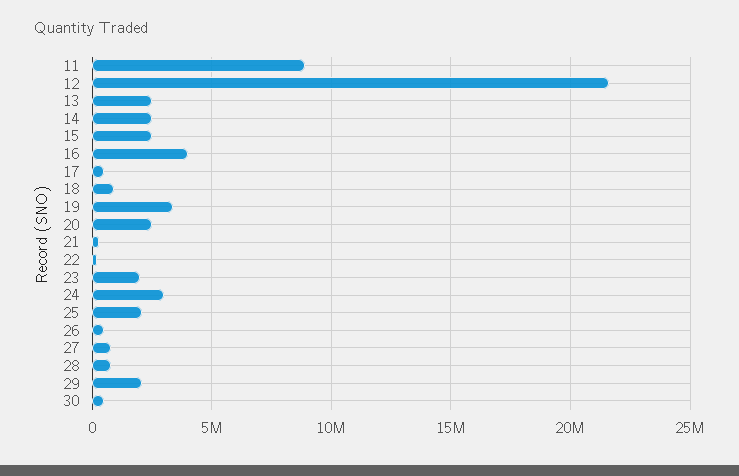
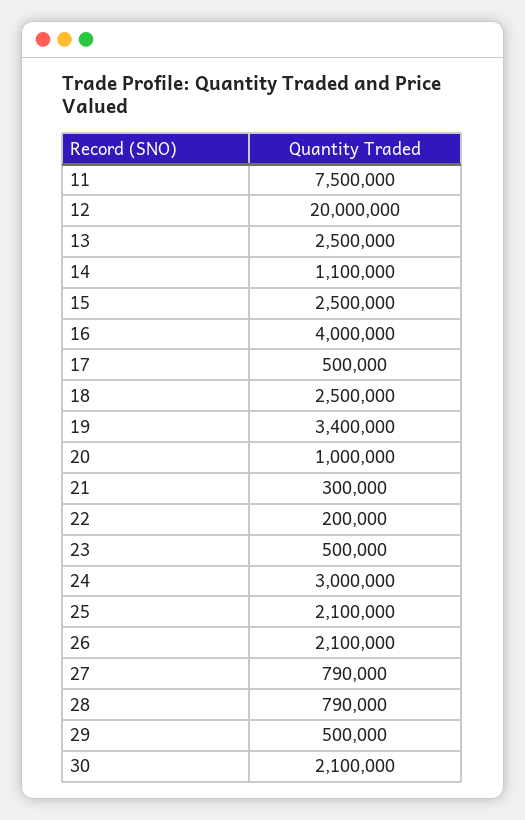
  {
-   "11": 9000000,
+   "11": 7500000,
-   "12": 21500000,
+   "12": 20000000,
    "13": 2500000,
-   "14": 2500000,
+   "14": 1100000,
    "15": 2500000,
    "16": 4000000,
    "17": 500000,
-   "18": 1000000,
+   "18": 2500000,
    "19": 3400000,
-   "20": 2500000,
+   "20": 1000000,
    "21": 300000,
    "22": 200000,
-   "23": 2000000,
+   "23": 500000,
    "24": 3000000,
    "25": 2100000,
-   "26": 500000,
+   "26": 2100000,
    "27": 790000,
    "28": 790000,
-   "29": 2000000,
+   "29": 500000,
-   "30": 500000
+   "30": 2100000
  }

